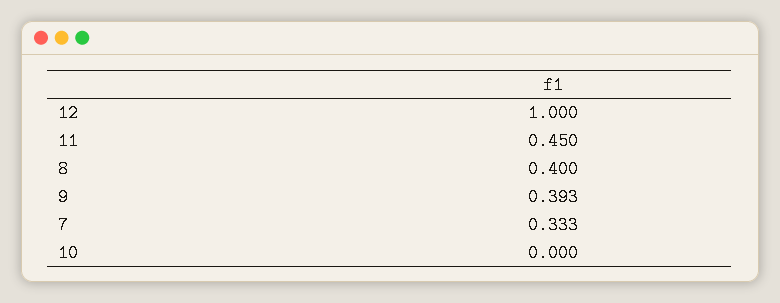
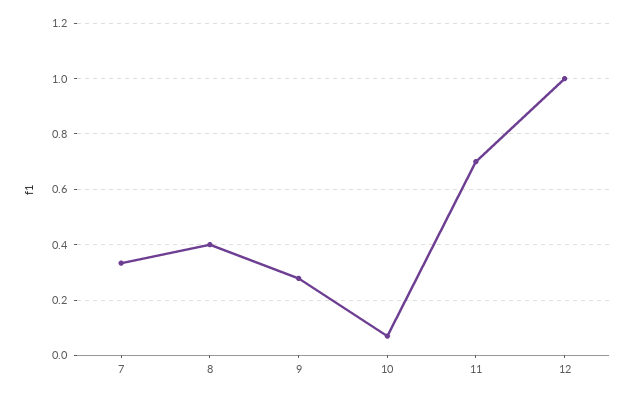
  {
    "12": 1,
-   "11": 0.45,
+   "11": 0.7,
    "8": 0.4,
-   "9": 0.393,
+   "9": 0.275,
    "7": 0.333,
-   "10": 0
+   "10": 0.075
  }

